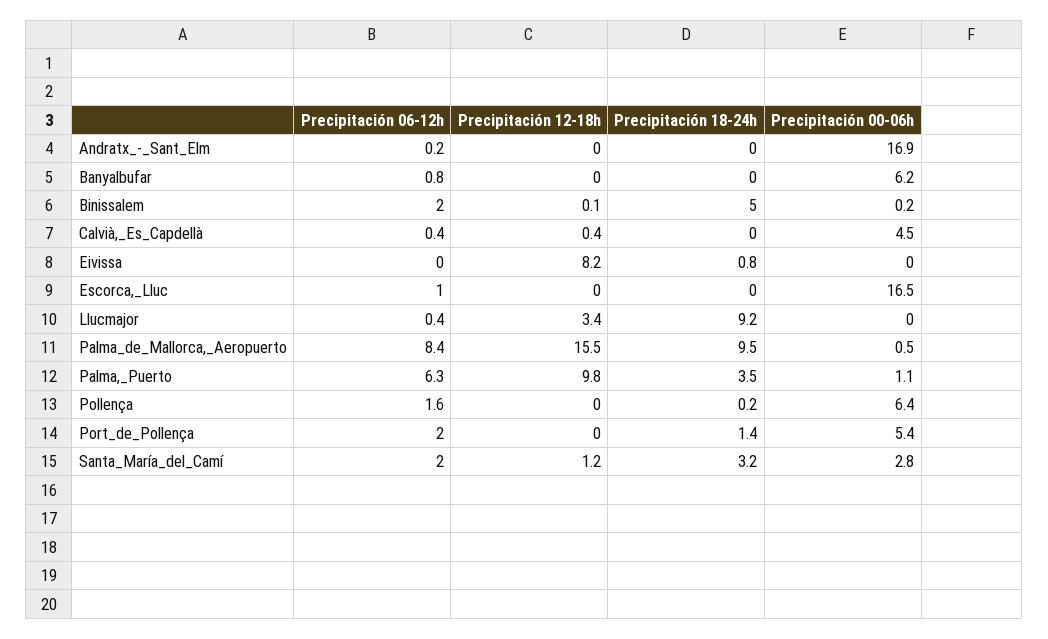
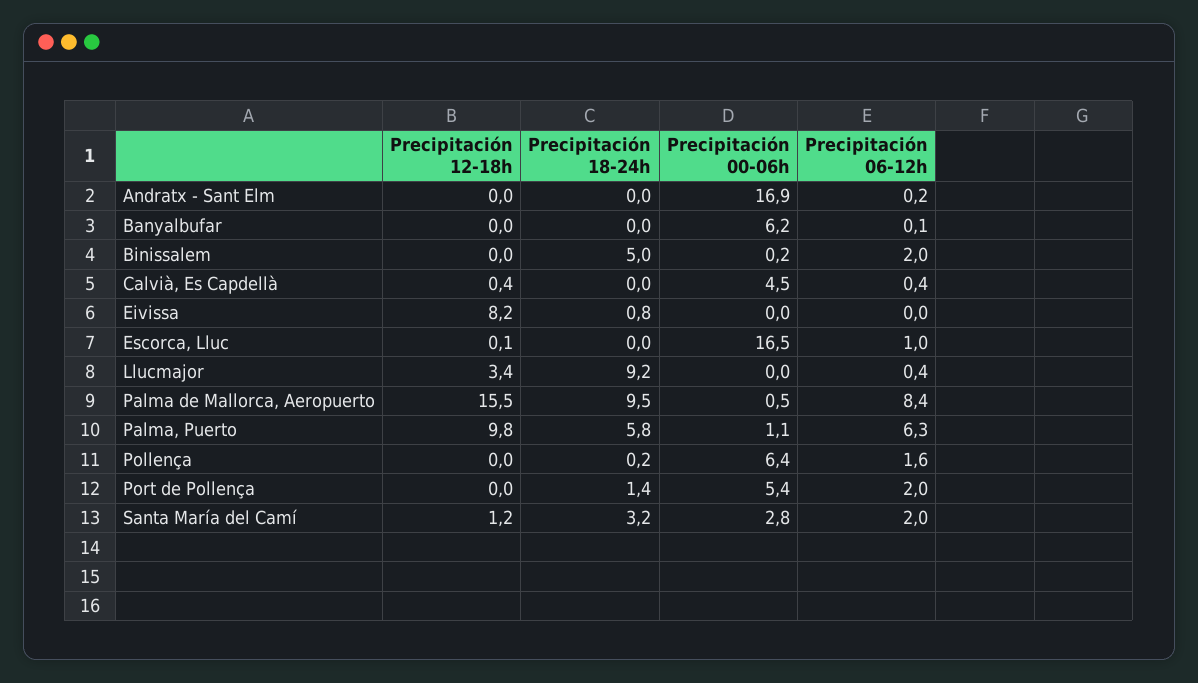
  {
    "Precipitación 06-12h": {
      "Andratx_-_Sant_Elm": 0.2,
-     "Banyalbufar": 0.8,
+     "Banyalbufar": 0.1,
      "Binissalem": 2,
      "Calvià,_Es_Capdellà": 0.4,
      "Eivissa": 0,
      "Escorca,_Lluc": 1,
      "Llucmajor": 0.4,
      "Palma_de_Mallorca,_Aeropuerto": 8.4,
      "Palma,_Puerto": 6.3,
      "Pollença": 1.6,
      "Port_de_Pollença": 2,
      "Santa_María_del_Camí": 2
    },
    "Precipitación 12-18h": {
      "Andratx_-_Sant_Elm": 0,
      "Banyalbufar": 0,
-     "Binissalem": 0.1,
+     "Binissalem": 0,
      "Calvià,_Es_Capdellà": 0.4,
      "Eivissa": 8.2,
-     "Escorca,_Lluc": 0,
+     "Escorca,_Lluc": 0.1,
      "Llucmajor": 3.4,
      "Palma_de_Mallorca,_Aeropuerto": 15.5,
      "Palma,_Puerto": 9.8,
      "Pollença": 0,
      "Port_de_Pollença": 0,
      "Santa_María_del_Camí": 1.2
    },
    "Precipitación 18-24h": {
      "Andratx_-_Sant_Elm": 0,
      "Banyalbufar": 0,
      "Binissalem": 5,
      "Calvià,_Es_Capdellà": 0,
      "Eivissa": 0.8,
      "Escorca,_Lluc": 0,
      "Llucmajor": 9.2,
      "Palma_de_Mallorca,_Aeropuerto": 9.5,
-     "Palma,_Puerto": 3.5,
+     "Palma,_Puerto": 5.8,
      "Pollença": 0.2,
      "Port_de_Pollença": 1.4,
      "Santa_María_del_Camí": 3.2
    },
    "Precipitación 00-06h": {
      "Andratx_-_Sant_Elm": 16.9,
      "Banyalbufar": 6.2,
      "Binissalem": 0.2,
      "Calvià,_Es_Capdellà": 4.5,
      "Eivissa": 0,
      "Escorca,_Lluc": 16.5,
      "Llucmajor": 0,
      "Palma_de_Mallorca,_Aeropuerto": 0.5,
      "Palma,_Puerto": 1.1,
      "Pollença": 6.4,
      "Port_de_Pollença": 5.4,
      "Santa_María_del_Camí": 2.8
    }
  }

